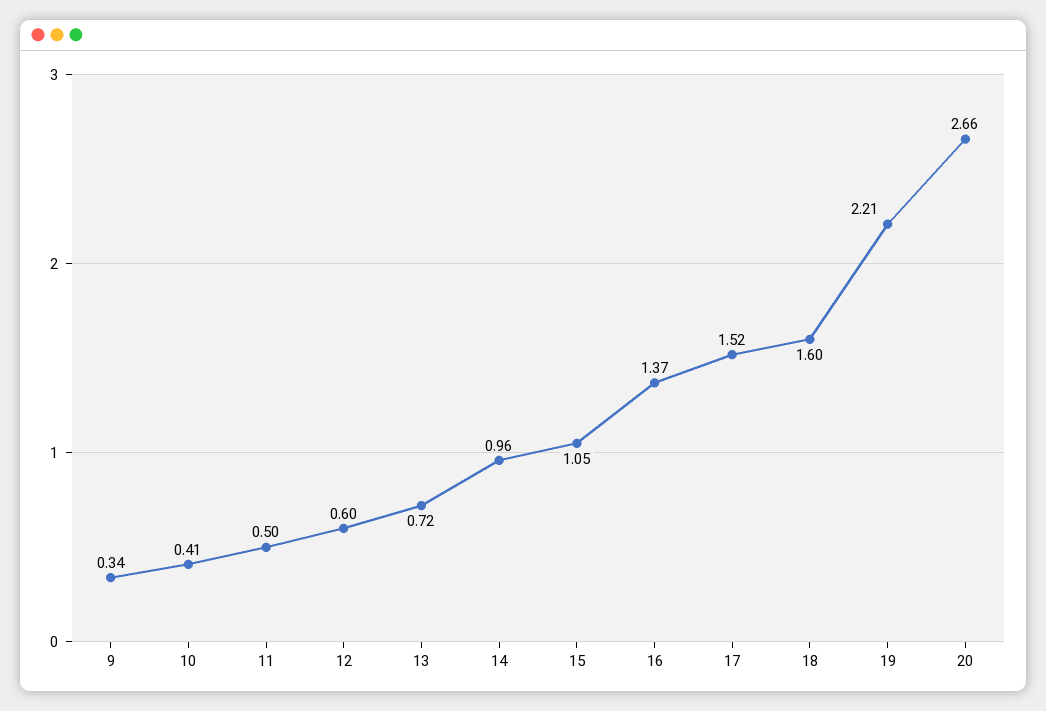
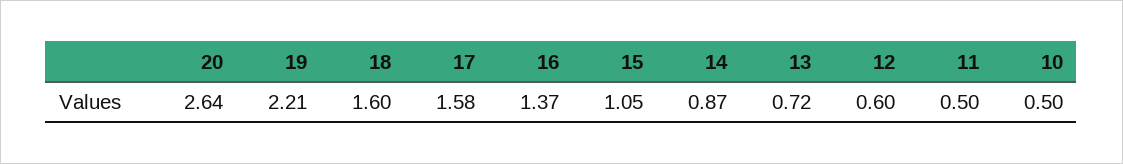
  {
-   "9": 0.34,
-   "10": 0.41,
+   "10": 0.5,
    "11": 0.5,
    "12": 0.6,
    "13": 0.72,
-   "14": 0.96,
+   "14": 0.87,
    "15": 1.05,
    "16": 1.37,
-   "17": 1.52,
+   "17": 1.58,
    "18": 1.6,
    "19": 2.21,
-   "20": 2.66
+   "20": 2.64
  }

